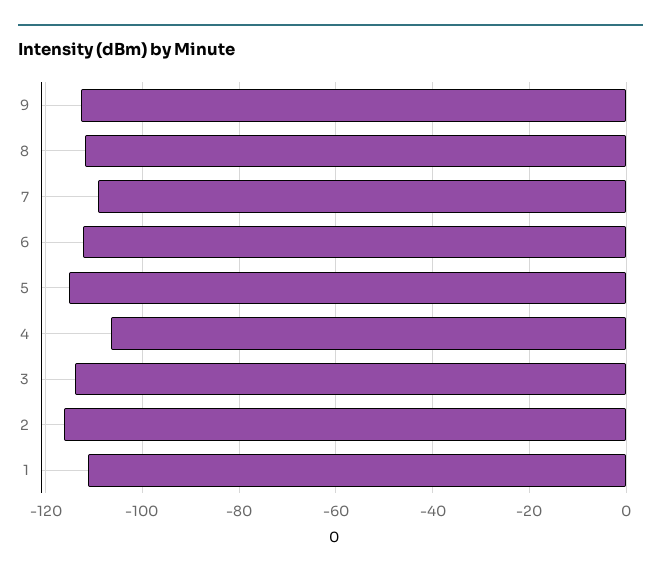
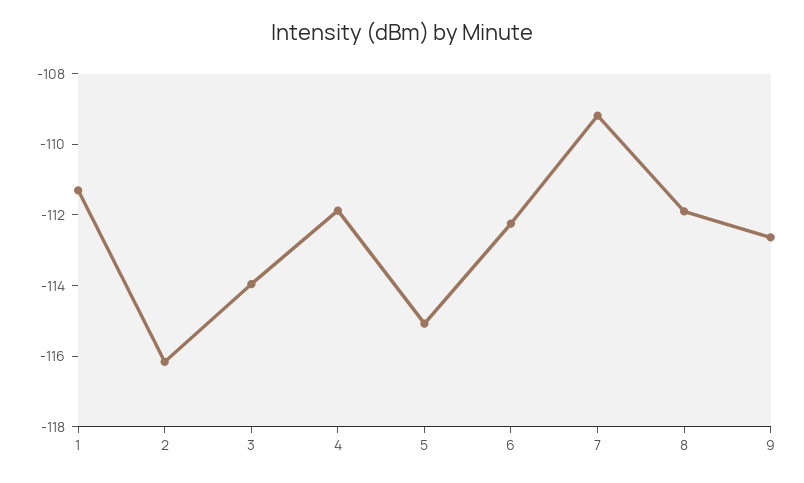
  {
    "9": -112.5,
    "8": -112,
    "7": -109,
    "6": -112.5,
    "5": -115,
-   "4": -106,
+   "4": -112,
    "3": -114,
    "2": -116,
    "1": -111.5
  }

